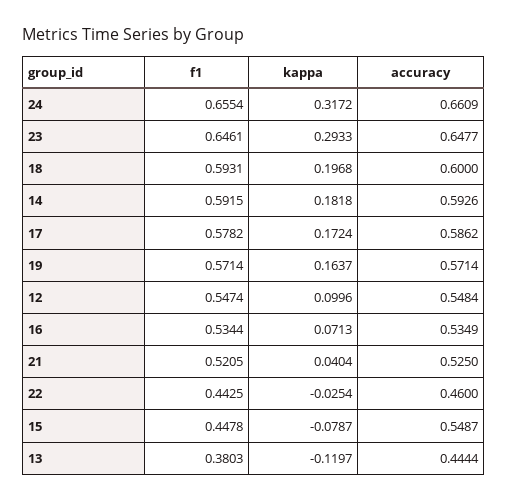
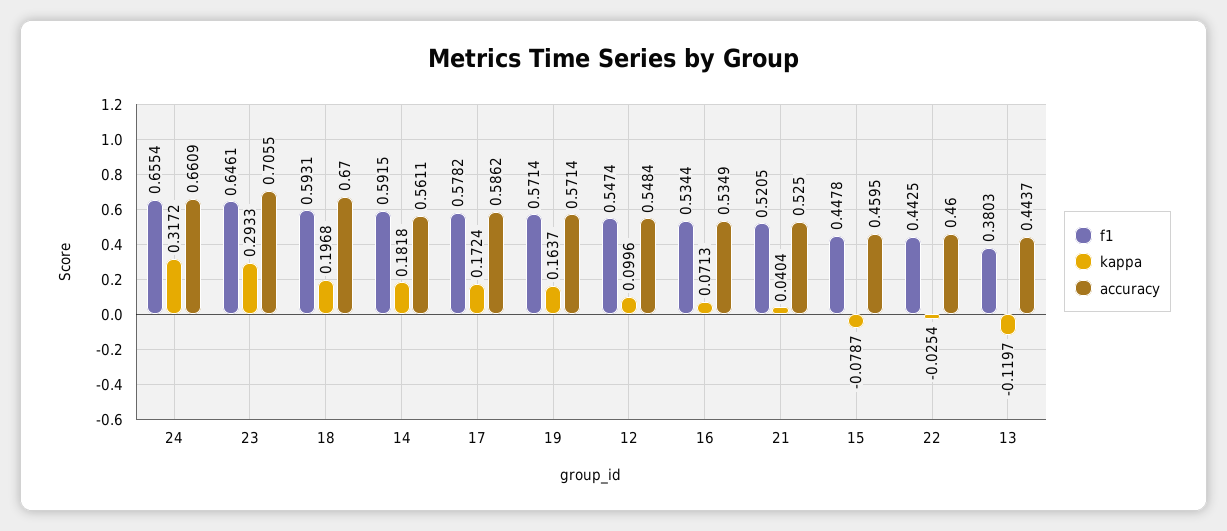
  {
    "f1": {
      "24": 0.6554,
      "23": 0.6461,
      "18": 0.5931,
      "14": 0.5915,
      "17": 0.5782,
      "19": 0.5714,
      "12": 0.5474,
      "16": 0.5344,
      "21": 0.5205,
      "22": 0.4425,
      "15": 0.4478,
      "13": 0.3803
    },
    "kappa": {
      "24": 0.3172,
      "23": 0.2933,
      "18": 0.1968,
      "14": 0.1818,
      "17": 0.1724,
      "19": 0.1637,
      "12": 0.0996,
      "16": 0.0713,
      "21": 0.0404,
      "22": -0.0254,
      "15": -0.0787,
      "13": -0.1197
    },
    "accuracy": {
      "24": 0.6609,
-     "23": 0.6477,
+     "23": 0.7055,
-     "18": 0.6,
+     "18": 0.67,
-     "14": 0.5926,
+     "14": 0.5611,
      "17": 0.5862,
      "19": 0.5714,
      "12": 0.5484,
      "16": 0.5349,
      "21": 0.525,
      "22": 0.46,
-     "15": 0.5487,
+     "15": 0.4595,
-     "13": 0.4444
+     "13": 0.4437
    }
  }

